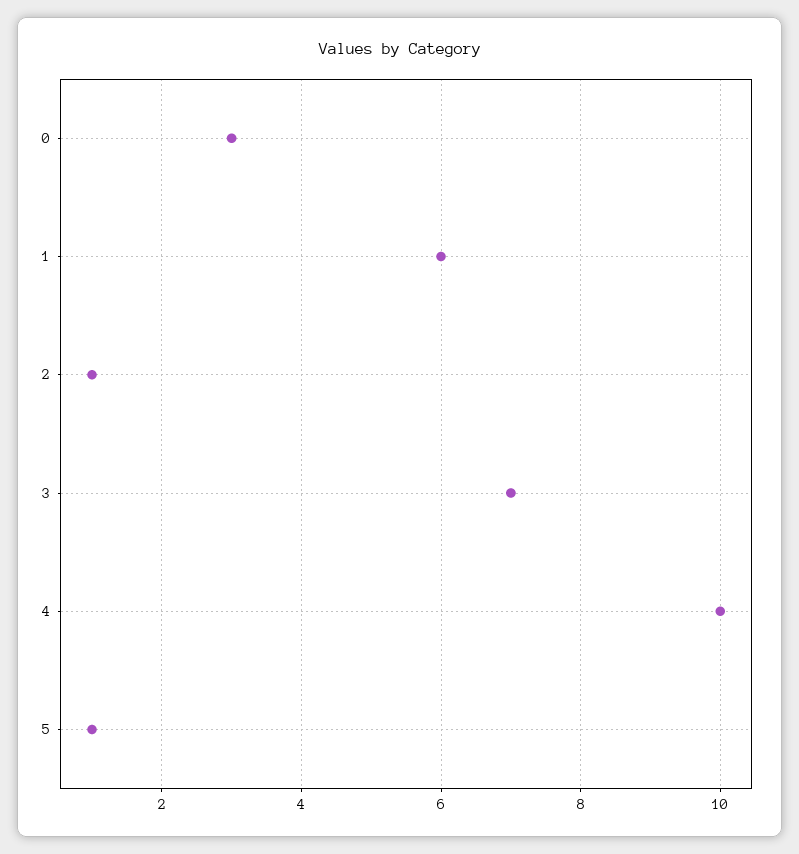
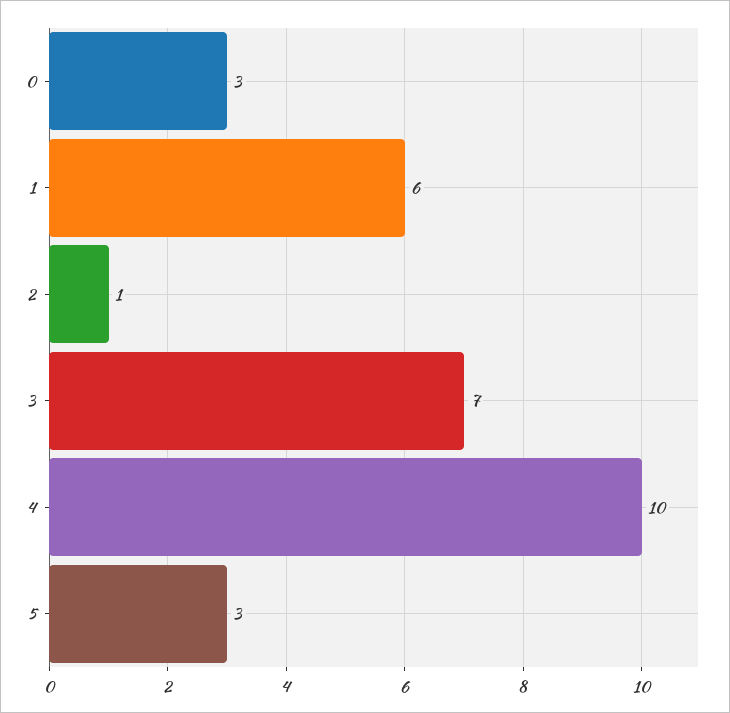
  {
    "0": 3,
    "1": 6,
    "2": 1,
    "3": 7,
    "4": 10,
-   "5": 1
+   "5": 3
  }

